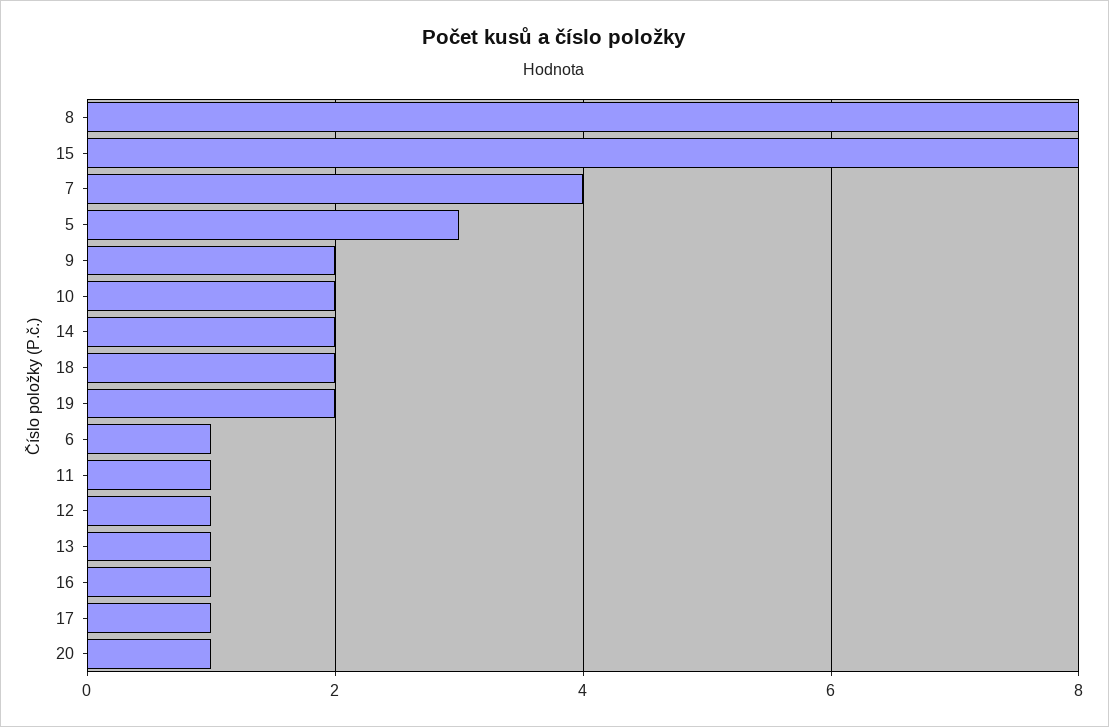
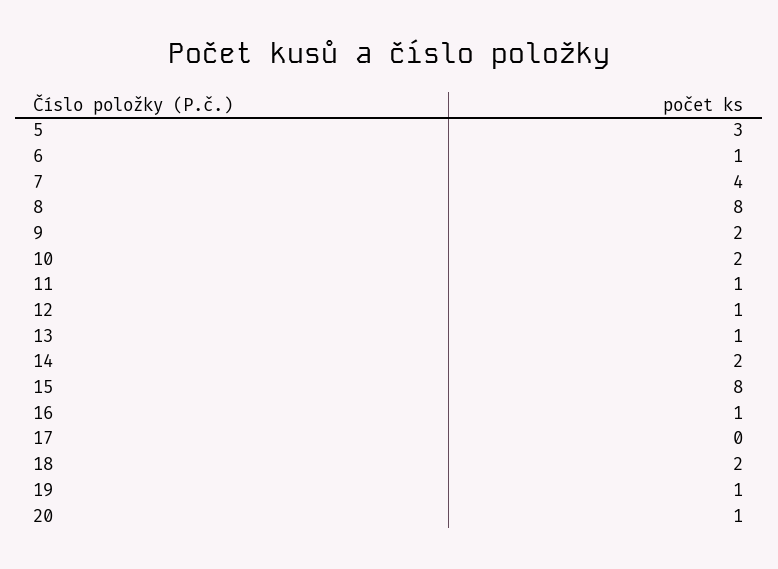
  {
    "8": 8,
    "15": 8,
    "7": 4,
    "5": 3,
    "9": 2,
    "10": 2,
    "14": 2,
    "18": 2,
-   "19": 2,
+   "19": 1,
    "6": 1,
    "11": 1,
    "12": 1,
    "13": 1,
    "16": 1,
-   "17": 1,
+   "17": 0,
    "20": 1
  }

